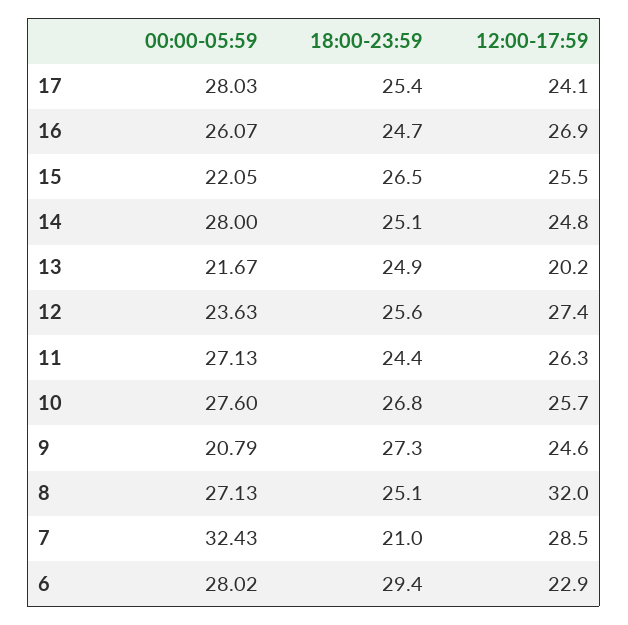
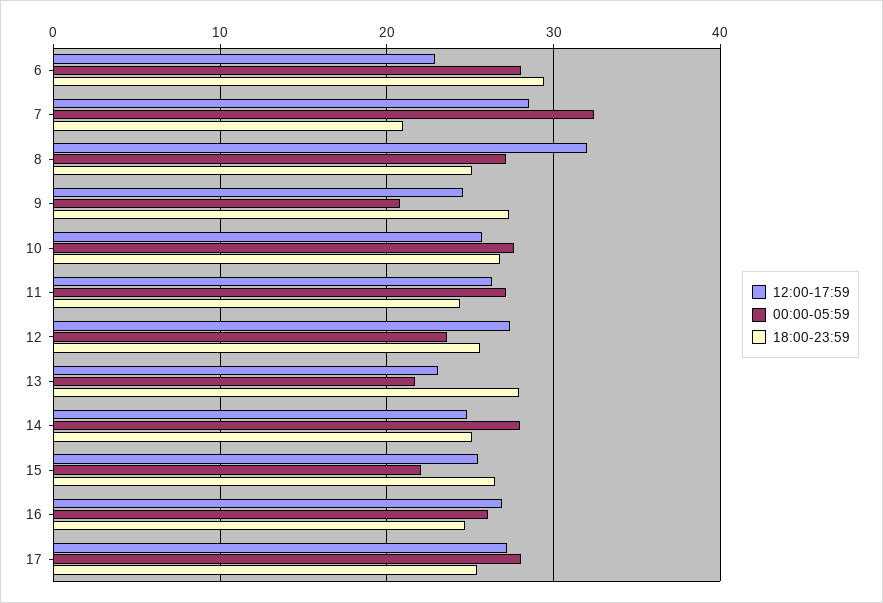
  {
    "00:00-05:59": {
      "17": 28.03,
      "16": 26.07,
      "15": 22.05,
      "14": 28,
      "13": 21.67,
      "12": 23.63,
      "11": 27.13,
      "10": 27.6,
      "9": 20.79,
      "8": 27.13,
      "7": 32.43,
      "6": 28.02
    },
    "18:00-23:59": {
      "17": 25.4,
      "16": 24.7,
      "15": 26.5,
      "14": 25.1,
-     "13": 24.9,
+     "13": 28,
      "12": 25.6,
      "11": 24.4,
      "10": 26.8,
      "9": 27.3,
      "8": 25.1,
      "7": 21,
      "6": 29.4
    },
    "12:00-17:59": {
-     "17": 24.1,
+     "17": 27,
      "16": 26.9,
      "15": 25.5,
      "14": 24.8,
-     "13": 20.2,
+     "13": 23,
      "12": 27.4,
      "11": 26.3,
      "10": 25.7,
      "9": 24.6,
      "8": 32,
      "7": 28.5,
      "6": 22.9
    }
  }

